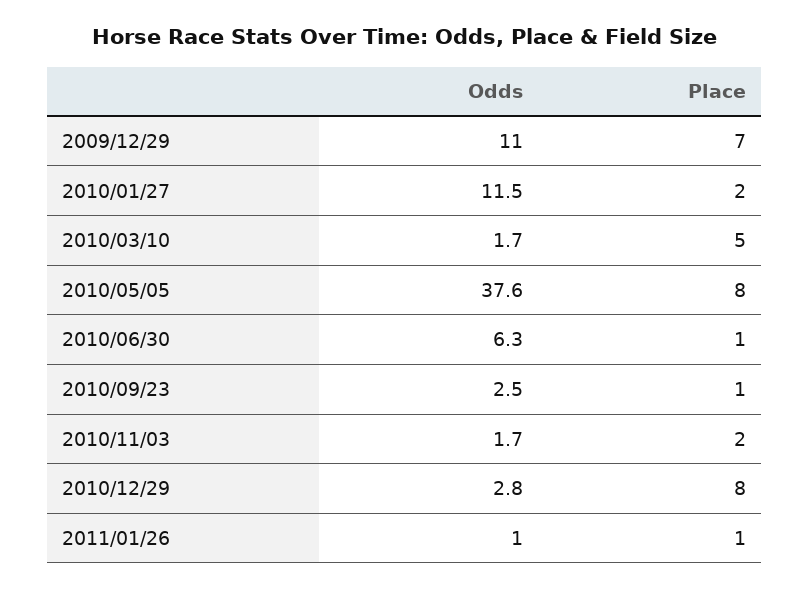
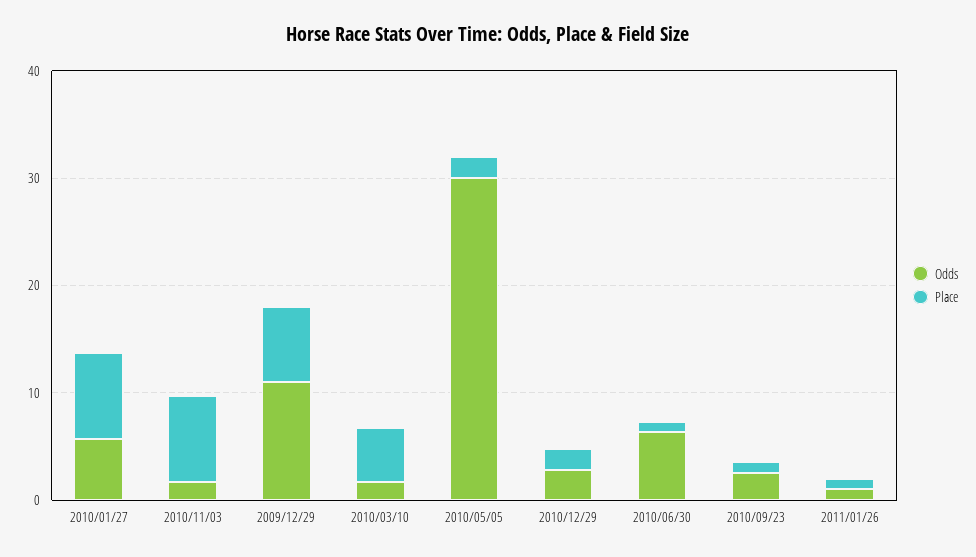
  {
    "Odds": {
      "2009/12/29": 11,
-     "2010/01/27": 11.5,
+     "2010/01/27": 6,
      "2010/03/10": 1.7,
-     "2010/05/05": 37.6,
+     "2010/05/05": 30,
      "2010/06/30": 6.3,
      "2010/09/23": 2.5,
      "2010/11/03": 1.7,
      "2010/12/29": 2.8,
      "2011/01/26": 1
    },
    "Place": {
      "2009/12/29": 7,
-     "2010/01/27": 2,
+     "2010/01/27": 8,
      "2010/03/10": 5,
-     "2010/05/05": 8,
+     "2010/05/05": 2,
      "2010/06/30": 1,
      "2010/09/23": 1,
-     "2010/11/03": 2,
+     "2010/11/03": 8,
-     "2010/12/29": 8,
+     "2010/12/29": 2,
      "2011/01/26": 1
    }
  }

